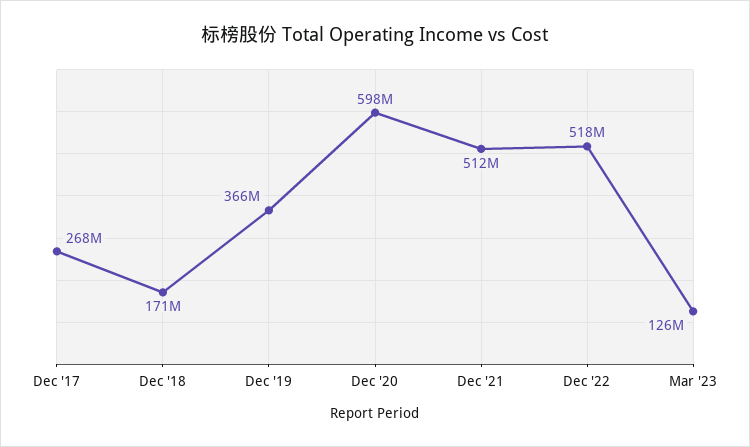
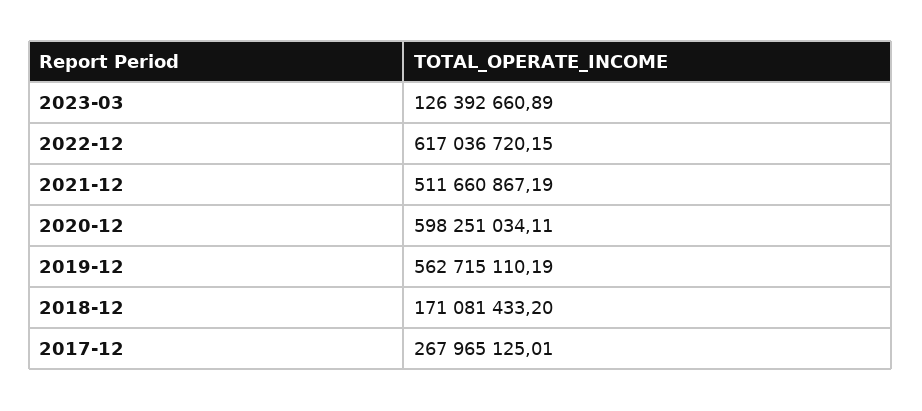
  {
    "Dec '17": 267965125.01,
    "Dec '18": 171081433.2,
-   "Dec '19": 366000000,
+   "Dec '19": 562715110.19,
    "Dec '20": 598251034.11,
    "Dec '21": 511660867.19,
-   "Dec '22": 518000000,
+   "Dec '22": 617036720.15,
    "Mar '23": 126392660.89
  }

